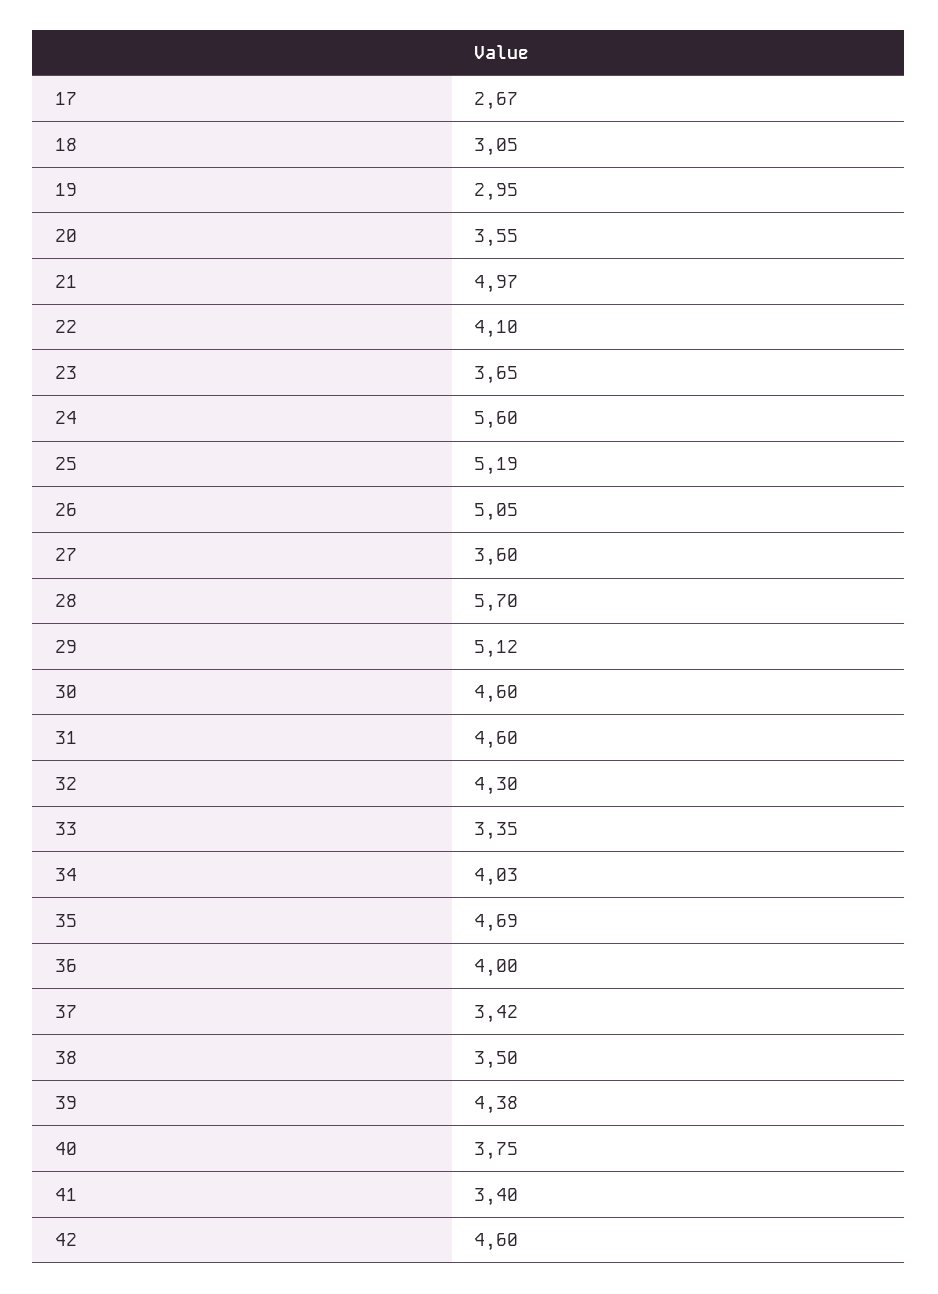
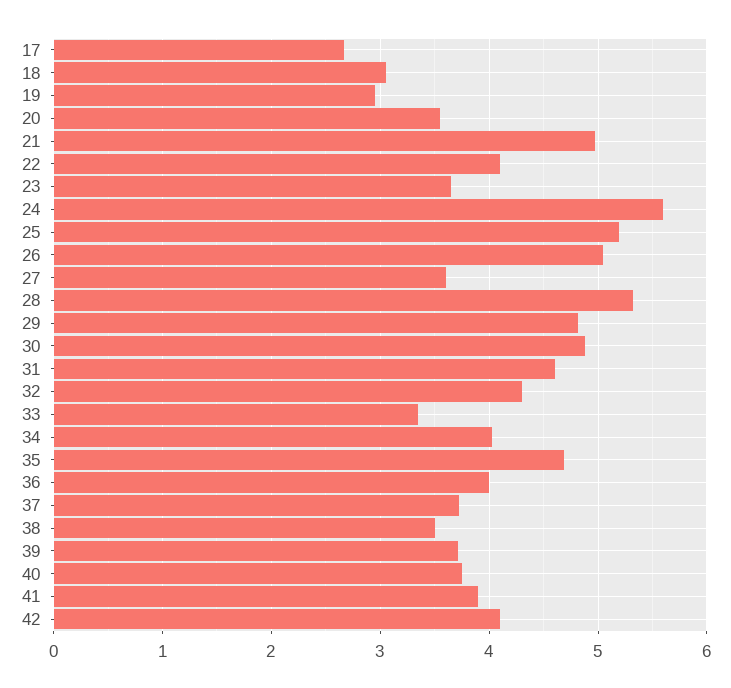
  {
    "17": 2.67,
    "18": 3.05,
    "19": 2.95,
    "20": 3.55,
    "21": 4.97,
    "22": 4.1,
    "23": 3.65,
    "24": 5.6,
    "25": 5.19,
    "26": 5.05,
    "27": 3.6,
-   "28": 5.7,
+   "28": 5.3,
-   "29": 5.12,
+   "29": 4.8,
-   "30": 4.6,
+   "30": 4.9,
    "31": 4.6,
    "32": 4.3,
    "33": 3.35,
    "34": 4.03,
    "35": 4.69,
    "36": 4,
-   "37": 3.42,
+   "37": 3.7,
    "38": 3.5,
-   "39": 4.38,
+   "39": 3.7,
    "40": 3.75,
-   "41": 3.4,
+   "41": 3.9,
-   "42": 4.6
+   "42": 4.1
  }

